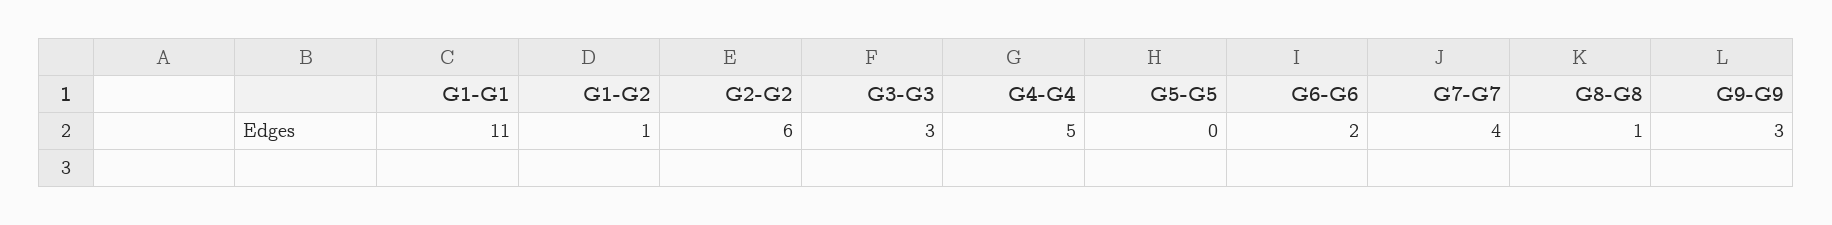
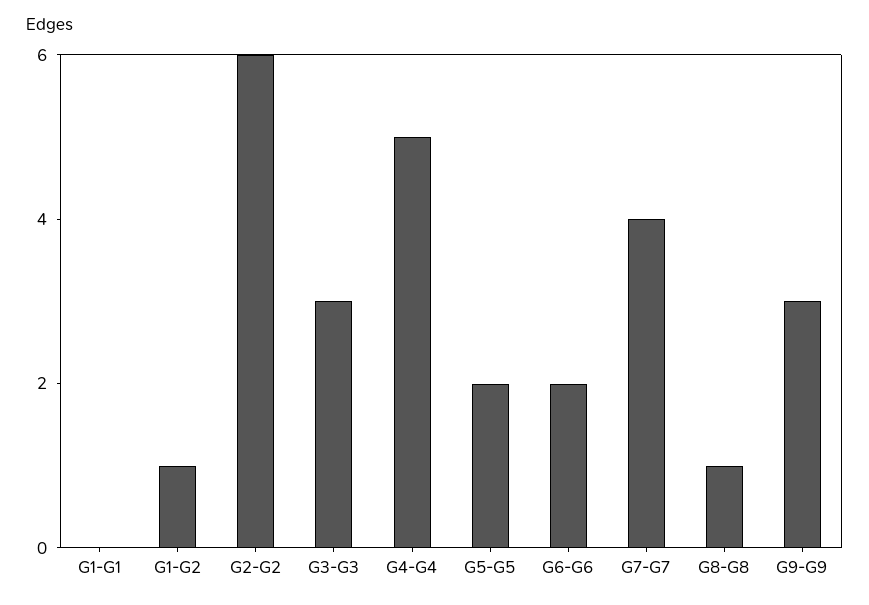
  {
-   "G1-G1": 11,
+   "G1-G1": 0,
    "G1-G2": 1,
    "G2-G2": 6,
    "G3-G3": 3,
    "G4-G4": 5,
-   "G5-G5": 0,
+   "G5-G5": 2,
    "G6-G6": 2,
    "G7-G7": 4,
    "G8-G8": 1,
    "G9-G9": 3
  }

